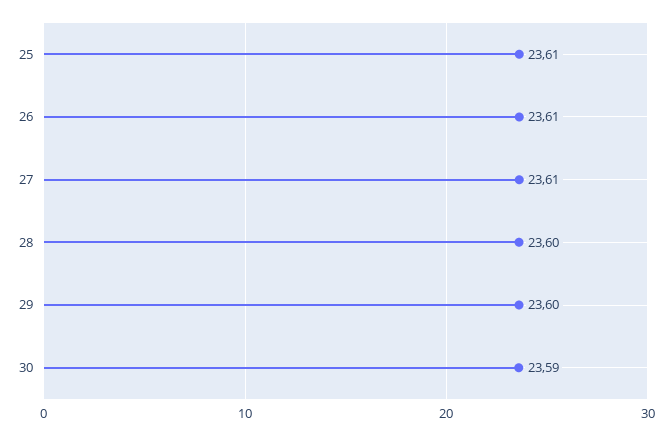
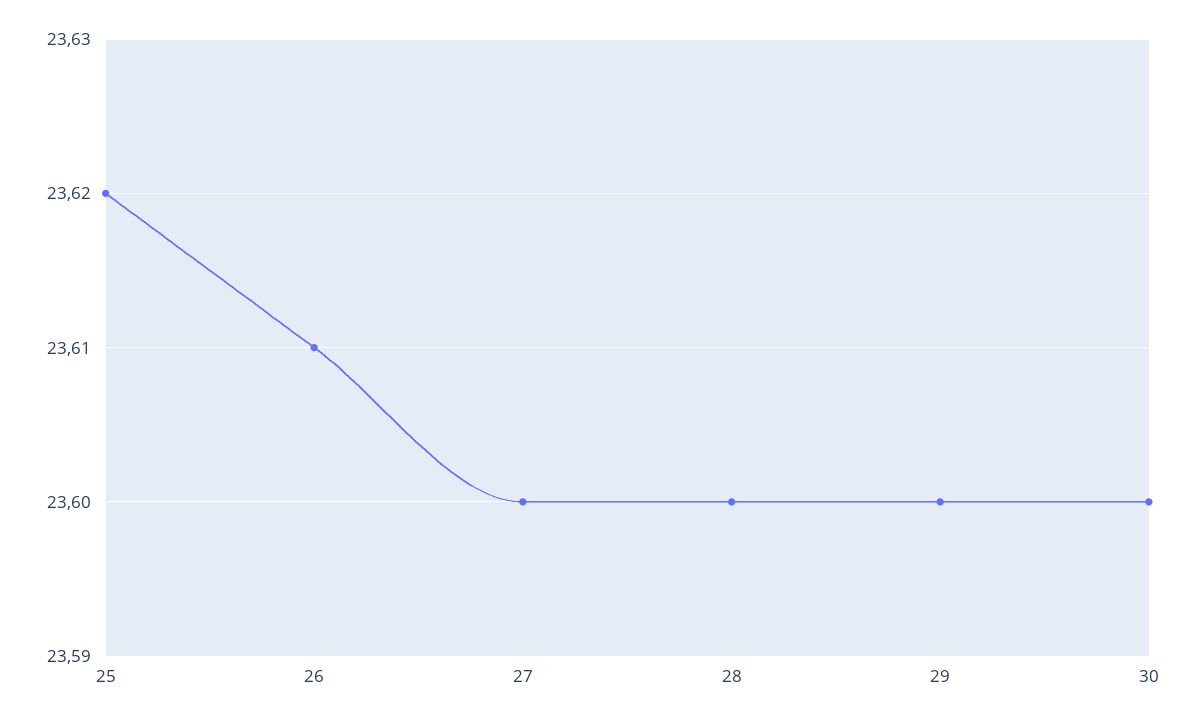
  {
-   "25": 23.61,
+   "25": 23.62,
    "26": 23.61,
-   "27": 23.61,
+   "27": 23.6,
    "28": 23.6,
    "29": 23.6,
-   "30": 23.59
+   "30": 23.6
  }

